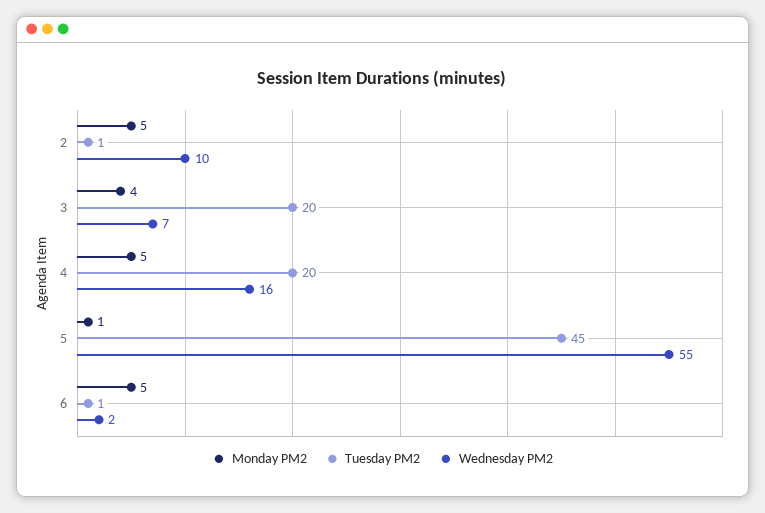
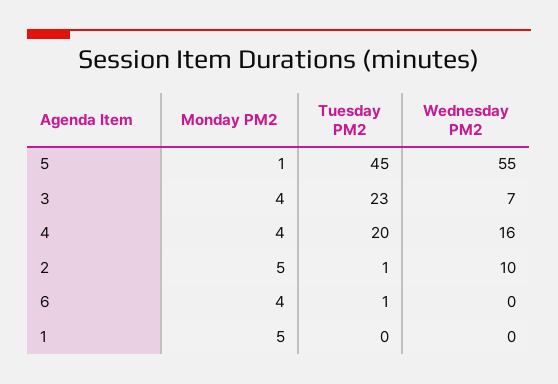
  {
    "Monday PM2": {
      "2": 5,
      "3": 4,
-     "4": 5,
+     "4": 4,
      "5": 1,
-     "6": 5
+     "6": 4,
+     "1": 5
    },
    "Tuesday PM2": {
      "2": 1,
-     "3": 20,
+     "3": 23,
      "4": 20,
      "5": 45,
-     "6": 1
+     "6": 1,
+     "1": 0
    },
    "Wednesday PM2": {
      "2": 10,
      "3": 7,
      "4": 16,
      "5": 55,
-     "6": 2
+     "6": 0,
+     "1": 0
    }
  }

